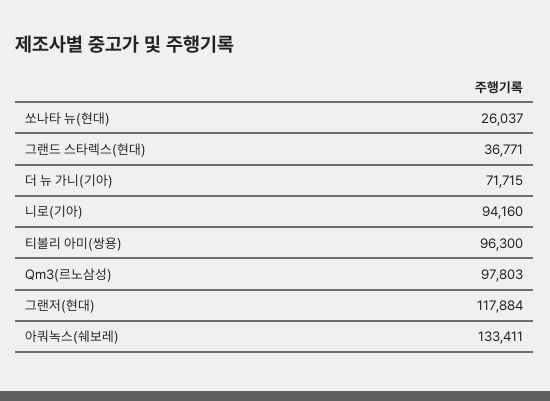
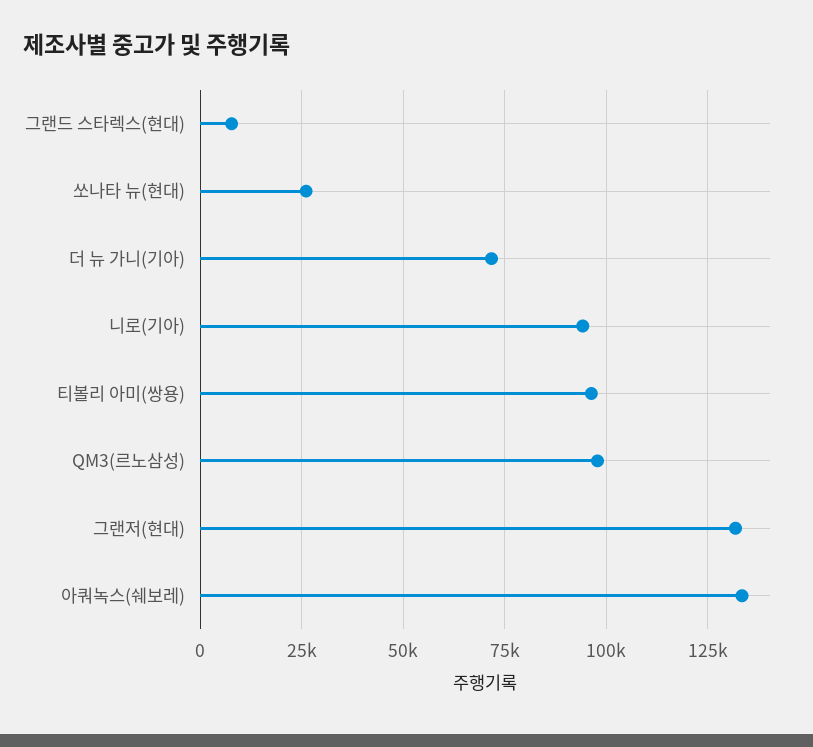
  {
    "쏘나타 뉴(현대)": 26037,
-   "그랜드 스타렉스(현대)": 36771,
+   "그랜드 스타렉스(현대)": 7500,
    "더 뉴 가니(기아)": 71715,
    "니로(기아)": 94160,
    "티볼리 아미(쌍용)": 96300,
    "Qm3(르노삼성)": 97803,
-   "그랜저(현대)": 117884,
+   "그랜저(현대)": 132500,
    "아쿼녹스(쉐보레)": 133411
  }

